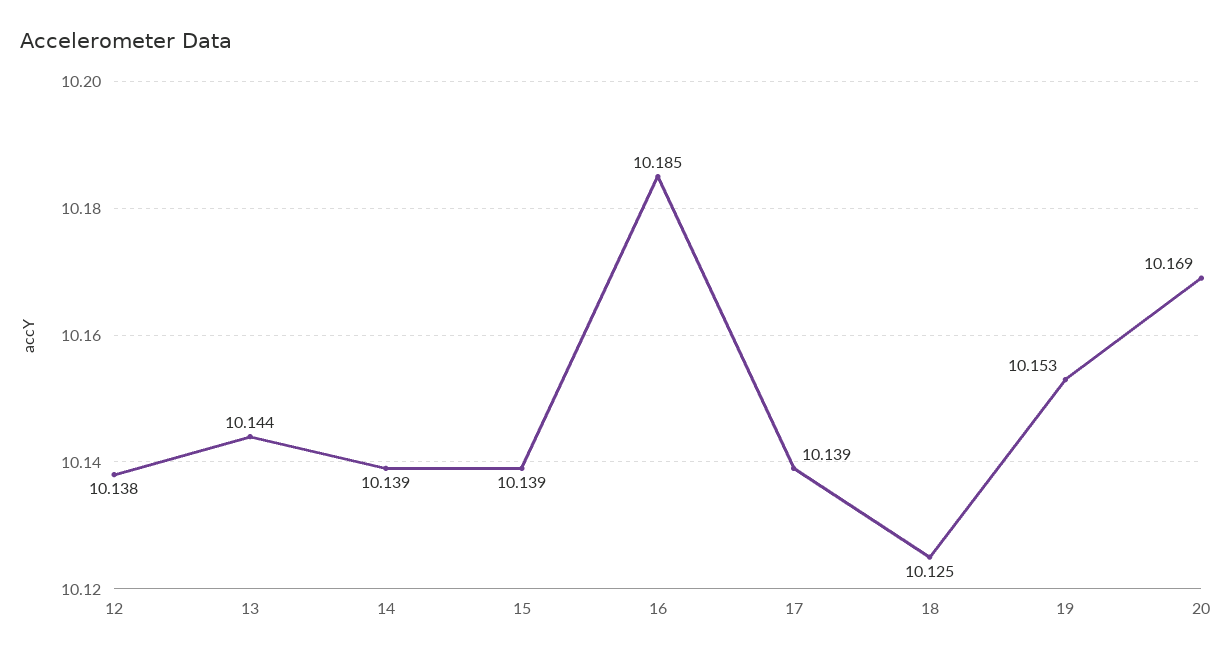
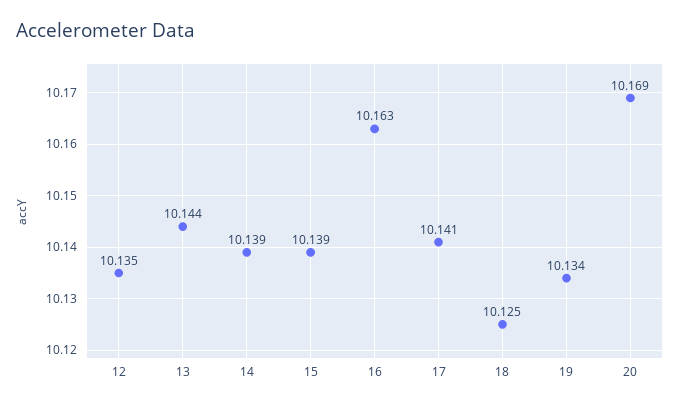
  {
-   "12": 10.138,
+   "12": 10.135,
    "13": 10.144,
    "14": 10.139,
    "15": 10.139,
-   "16": 10.185,
+   "16": 10.163,
-   "17": 10.139,
+   "17": 10.141,
    "18": 10.125,
-   "19": 10.153,
+   "19": 10.134,
    "20": 10.169
  }

